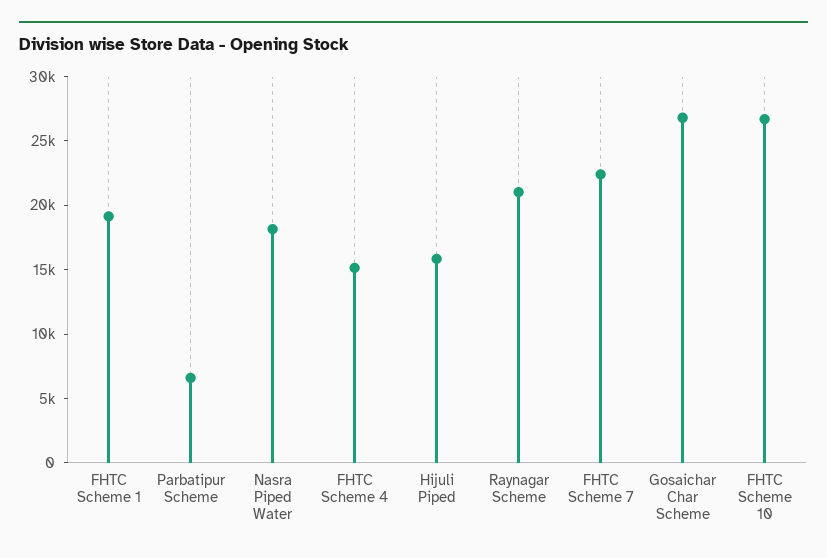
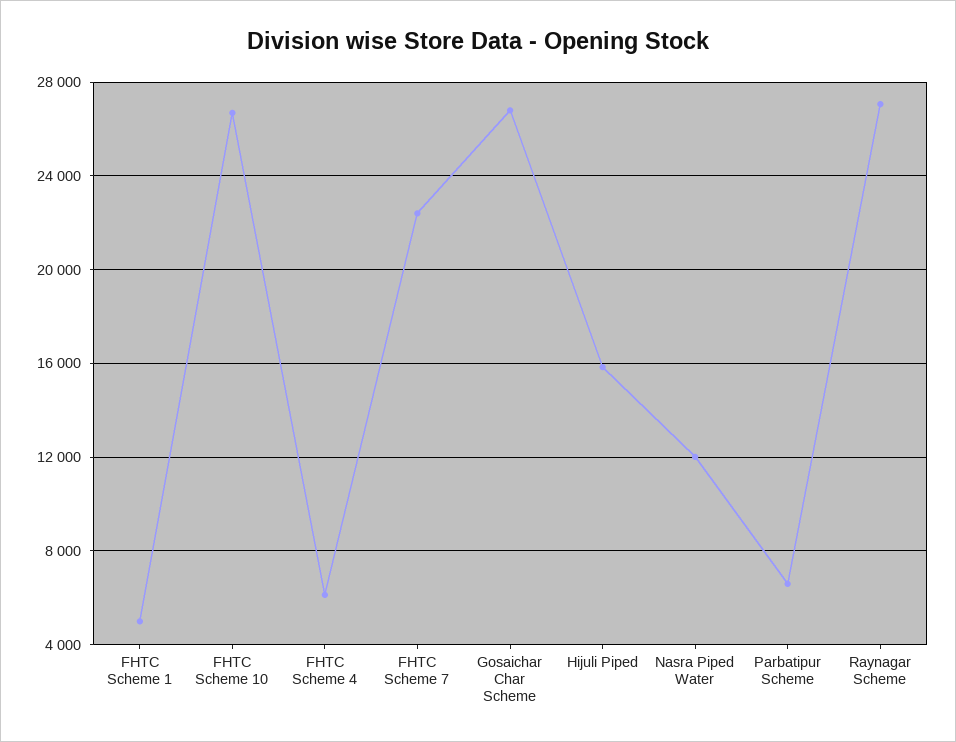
  {
-   "FHTC Scheme 1": 19000,
+   "FHTC Scheme 1": 5000,
    "Parbatipur Scheme": 6500,
-   "Nasra Piped Water": 18000,
+   "Nasra Piped Water": 12000,
-   "FHTC Scheme 4": 15000,
+   "FHTC Scheme 4": 6000,
    "Hijuli Piped": 16000,
-   "Raynagar Scheme": 21000,
+   "Raynagar Scheme": 27000,
    "FHTC Scheme 7": 22500,
    "Gosaichar Char Scheme": 27000,
    "FHTC Scheme 10": 26500
  }

